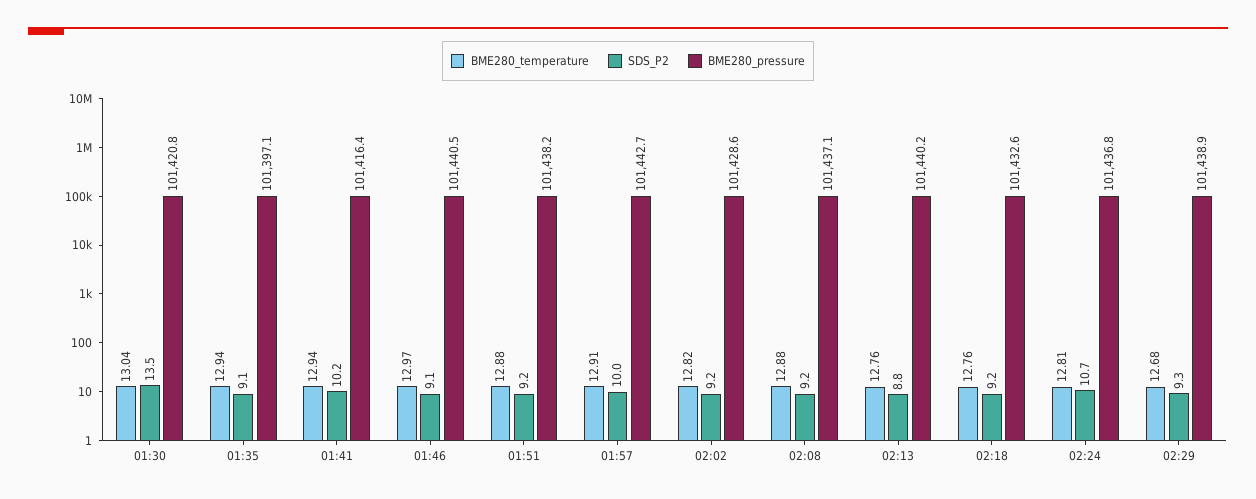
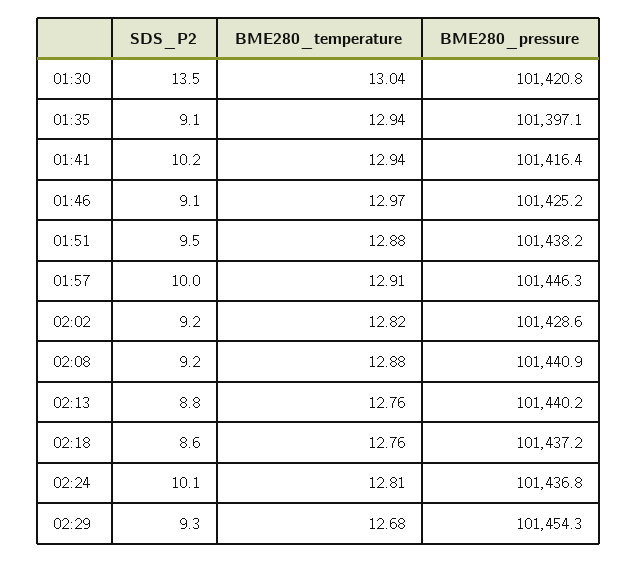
  {
    "BME280_temperature": {
      "01:30": 13.04,
      "01:35": 12.94,
      "01:41": 12.94,
      "01:46": 12.97,
      "01:51": 12.88,
      "01:57": 12.91,
      "02:02": 12.82,
      "02:08": 12.88,
      "02:13": 12.76,
      "02:18": 12.76,
      "02:24": 12.81,
      "02:29": 12.68
    },
    "SDS_P2": {
      "01:30": 13.5,
      "01:35": 9.1,
      "01:41": 10.2,
      "01:46": 9.1,
-     "01:51": 9.2,
+     "01:51": 9.5,
      "01:57": 10,
      "02:02": 9.2,
      "02:08": 9.2,
      "02:13": 8.8,
-     "02:18": 9.2,
+     "02:18": 8.6,
-     "02:24": 10.7,
+     "02:24": 10.1,
      "02:29": 9.3
    },
    "BME280_pressure": {
      "01:30": 101420.8,
      "01:35": 101397.1,
      "01:41": 101416.4,
-     "01:46": 101440.5,
+     "01:46": 101425.2,
      "01:51": 101438.2,
-     "01:57": 101442.7,
+     "01:57": 101446.3,
      "02:02": 101428.6,
-     "02:08": 101437.1,
+     "02:08": 101440.9,
      "02:13": 101440.2,
-     "02:18": 101432.6,
+     "02:18": 101437.2,
      "02:24": 101436.8,
-     "02:29": 101438.9
+     "02:29": 101454.3
    }
  }

